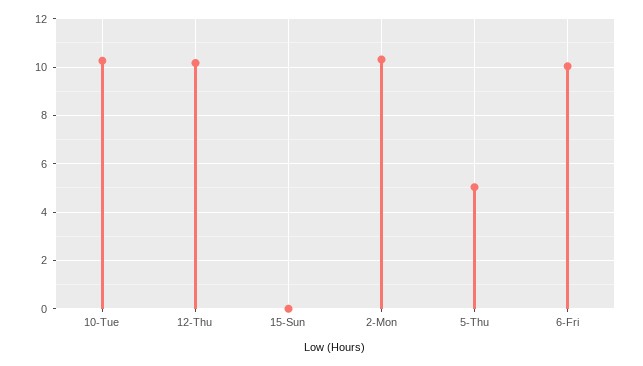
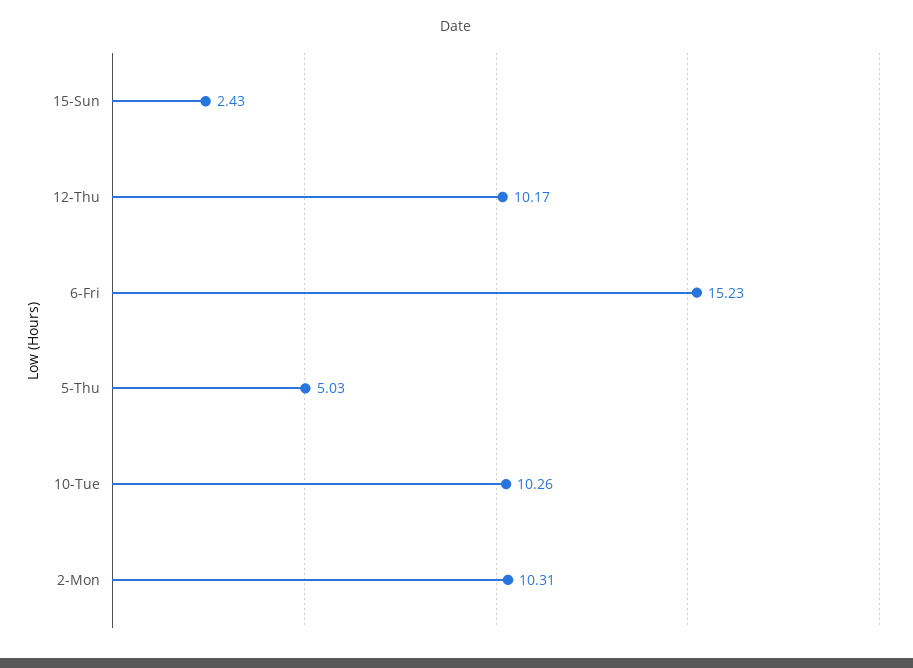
  {
    "10-Tue": 10.26,
    "12-Thu": 10.17,
-   "15-Sun": 0,
+   "15-Sun": 2.43,
    "2-Mon": 10.31,
    "5-Thu": 5.03,
-   "6-Fri": 10
+   "6-Fri": 15.23
  }

